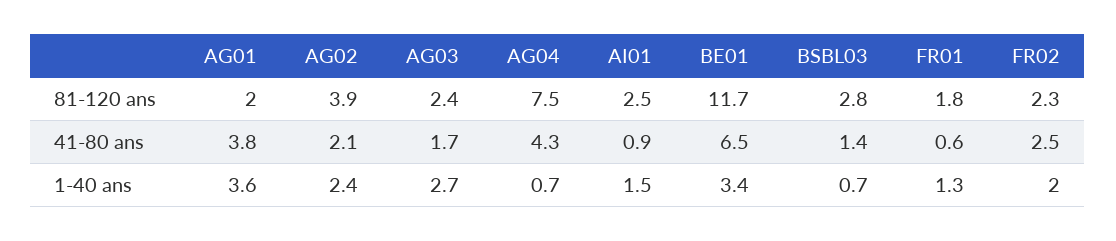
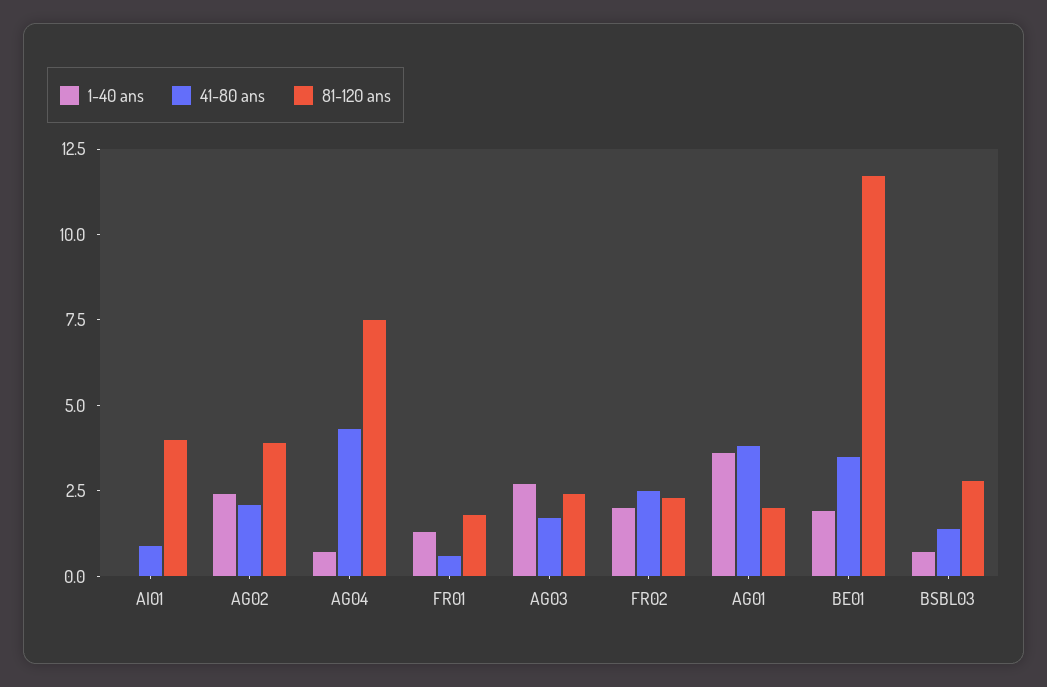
  {
    "81-120 ans": {
      "AG01": 2,
      "AG02": 3.9,
      "AG03": 2.4,
      "AG04": 7.5,
-     "AI01": 2.5,
+     "AI01": 4,
      "BE01": 11.7,
      "BSBL03": 2.8,
      "FR01": 1.8,
      "FR02": 2.3
    },
    "41-80 ans": {
      "AG01": 3.8,
      "AG02": 2.1,
      "AG03": 1.7,
      "AG04": 4.3,
      "AI01": 0.9,
-     "BE01": 6.5,
+     "BE01": 3.5,
      "BSBL03": 1.4,
      "FR01": 0.6,
      "FR02": 2.5
    },
    "1-40 ans": {
      "AG01": 3.6,
      "AG02": 2.4,
      "AG03": 2.7,
      "AG04": 0.7,
-     "AI01": 1.5,
+     "AI01": 0,
-     "BE01": 3.4,
+     "BE01": 2,
      "BSBL03": 0.7,
      "FR01": 1.3,
      "FR02": 2
    }
  }

